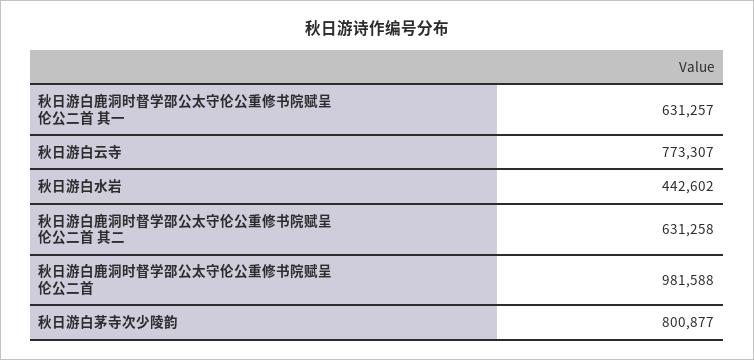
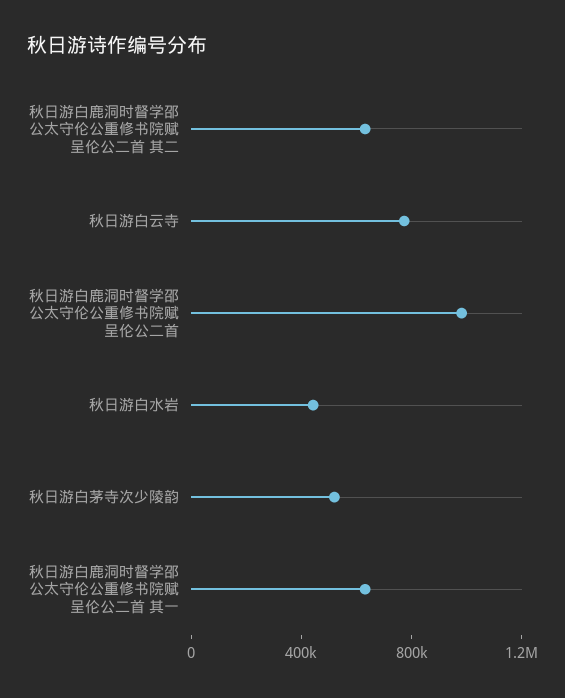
  {
    "秋日游白鹿洞时督学邵公太守伦公重修书院赋呈伦公二首 其一": 631257,
    "秋日游白云寺": 773307,
    "秋日游白水岩": 442602,
    "秋日游白鹿洞时督学邵公太守伦公重修书院赋呈伦公二首 其二": 631258,
    "秋日游白鹿洞时督学邵公太守伦公重修书院赋呈伦公二首": 981588,
-   "秋日游白茅寺次少陵韵": 800877
+   "秋日游白茅寺次少陵韵": 500000
  }

